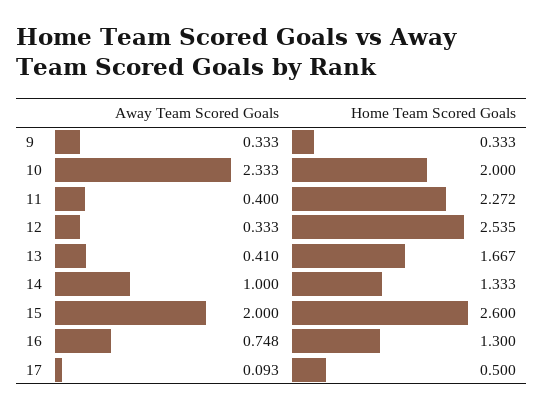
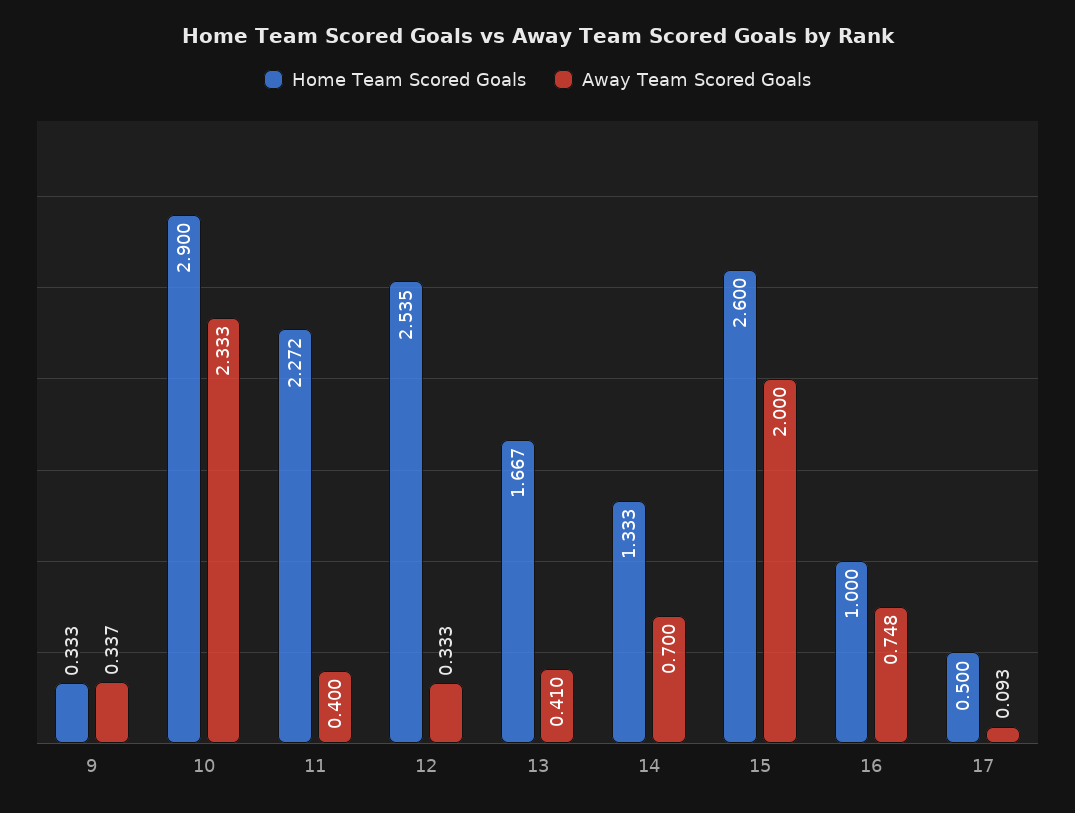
  {
    "Away Team Scored Goals": {
-     "9": 0.333,
+     "9": 0.337,
      "10": 2.333,
      "11": 0.4,
      "12": 0.333,
      "13": 0.41,
-     "14": 1,
+     "14": 0.7,
      "15": 2,
      "16": 0.748,
      "17": 0.093
    },
    "Home Team Scored Goals": {
      "9": 0.333,
-     "10": 2,
+     "10": 2.9,
      "11": 2.272,
      "12": 2.535,
      "13": 1.667,
      "14": 1.333,
      "15": 2.6,
-     "16": 1.3,
+     "16": 1,
      "17": 0.5
    }
  }

